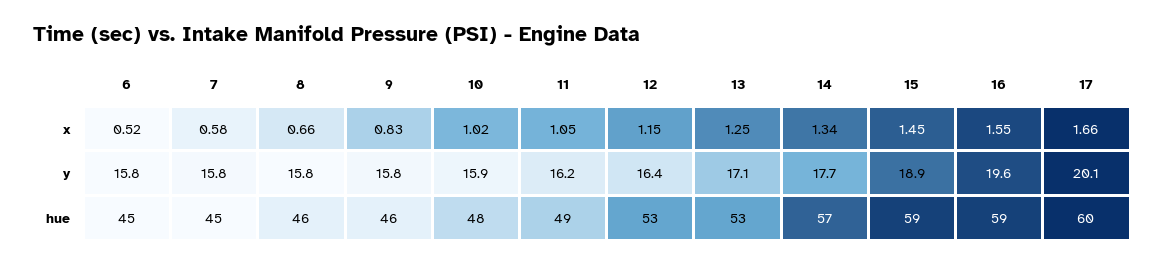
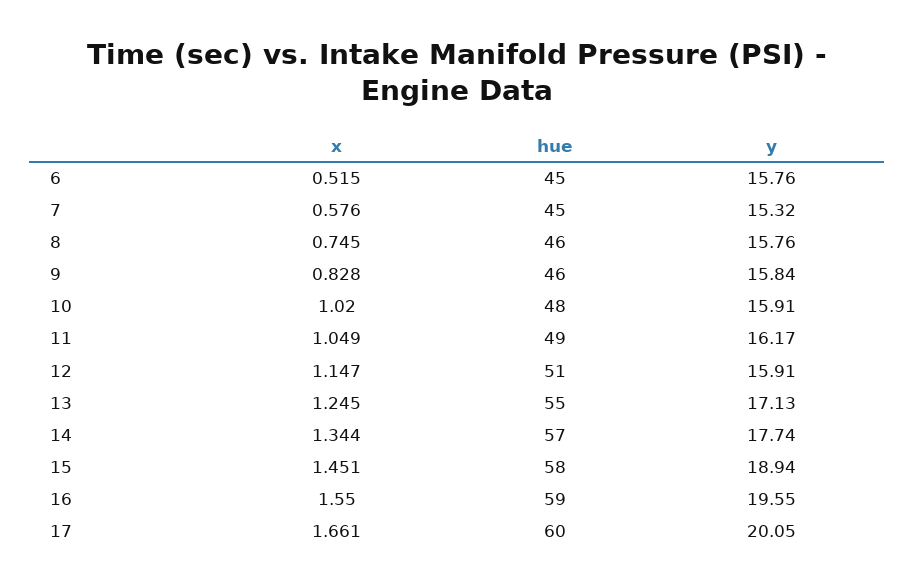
  {
    "6": {
      "x": 0.515,
      "y": 15.76,
      "hue": 45
    },
    "7": {
      "x": 0.576,
-     "y": 15.8,
+     "y": 15.32,
      "hue": 45
    },
    "8": {
-     "x": 0.66,
+     "x": 0.745,
      "y": 15.76,
      "hue": 46
    },
    "9": {
      "x": 0.828,
      "y": 15.84,
      "hue": 46
    },
    "10": {
      "x": 1.02,
      "y": 15.91,
      "hue": 48
    },
    "11": {
      "x": 1.049,
      "y": 16.17,
      "hue": 49
    },
    "12": {
      "x": 1.147,
-     "y": 16.4,
+     "y": 15.91,
-     "hue": 53
+     "hue": 51
    },
    "13": {
      "x": 1.245,
      "y": 17.13,
-     "hue": 53
+     "hue": 55
    },
    "14": {
      "x": 1.344,
      "y": 17.74,
      "hue": 57
    },
    "15": {
      "x": 1.451,
      "y": 18.94,
-     "hue": 59
+     "hue": 58
    },
    "16": {
      "x": 1.55,
      "y": 19.55,
      "hue": 59
    },
    "17": {
      "x": 1.661,
      "y": 20.05,
      "hue": 60
    }
  }

